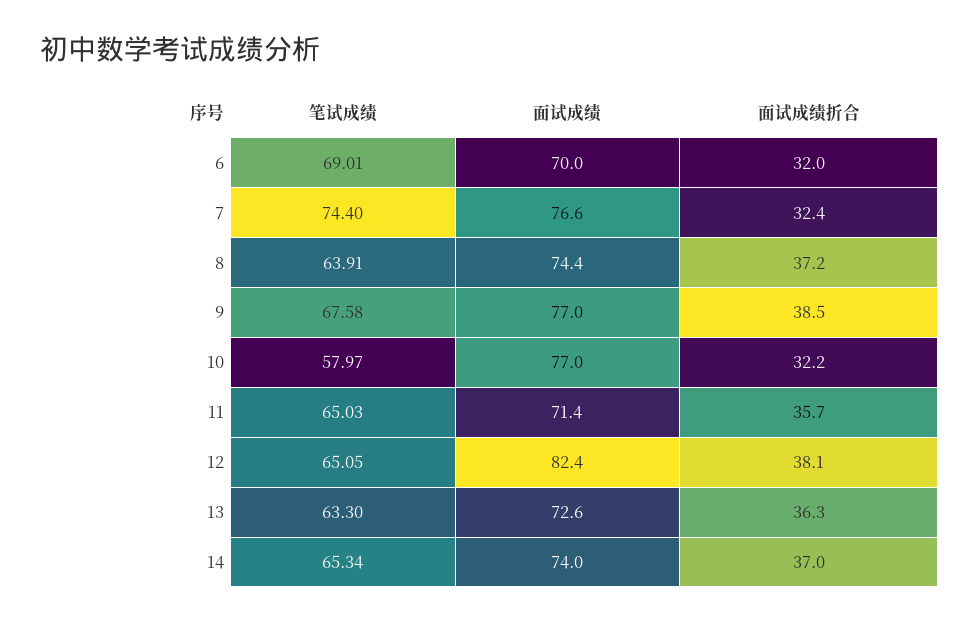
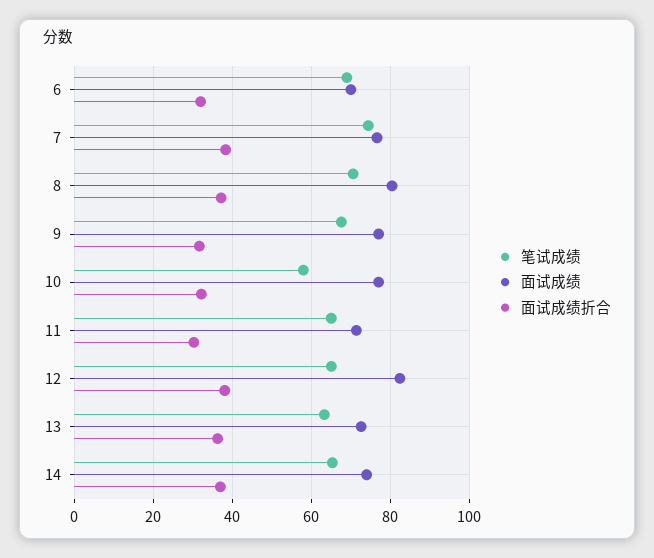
  {
    "笔试成绩": {
      "6": 69.01,
      "7": 74.4,
-     "8": 63.91,
+     "8": 70,
      "9": 67.58,
      "10": 57.97,
      "11": 65.03,
      "12": 65.05,
      "13": 63.3,
      "14": 65.34
    },
    "面试成绩": {
      "6": 70,
      "7": 76.6,
-     "8": 74.4,
+     "8": 80,
      "9": 77,
      "10": 77,
      "11": 71.4,
      "12": 82.4,
      "13": 72.6,
      "14": 74
    },
    "面试成绩折合": {
      "6": 32,
-     "7": 32.4,
+     "7": 38,
      "8": 37.2,
-     "9": 38.5,
+     "9": 32,
      "10": 32.2,
-     "11": 35.7,
+     "11": 30,
      "12": 38.1,
      "13": 36.3,
      "14": 37
    }
  }

